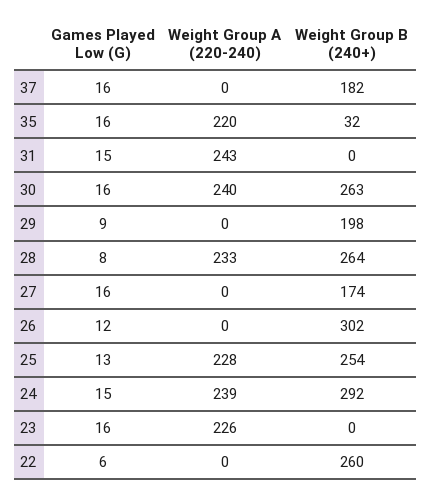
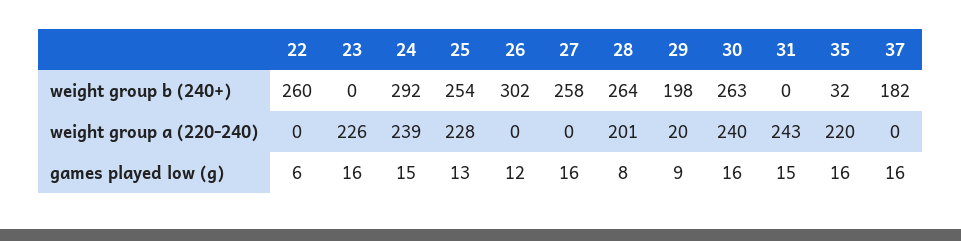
  {
    "Games Played Low (G)": {
      "37": 16,
      "35": 16,
      "31": 15,
      "30": 16,
      "29": 9,
      "28": 8,
      "27": 16,
      "26": 12,
      "25": 13,
      "24": 15,
      "23": 16,
      "22": 6
    },
    "Weight Group A (220-240)": {
      "37": 0,
      "35": 220,
      "31": 243,
      "30": 240,
-     "29": 0,
+     "29": 20,
-     "28": 233,
+     "28": 201,
      "27": 0,
      "26": 0,
      "25": 228,
      "24": 239,
      "23": 226,
      "22": 0
    },
    "Weight Group B (240+)": {
      "37": 182,
      "35": 32,
      "31": 0,
      "30": 263,
      "29": 198,
      "28": 264,
-     "27": 174,
+     "27": 258,
      "26": 302,
      "25": 254,
      "24": 292,
      "23": 0,
      "22": 260
    }
  }

